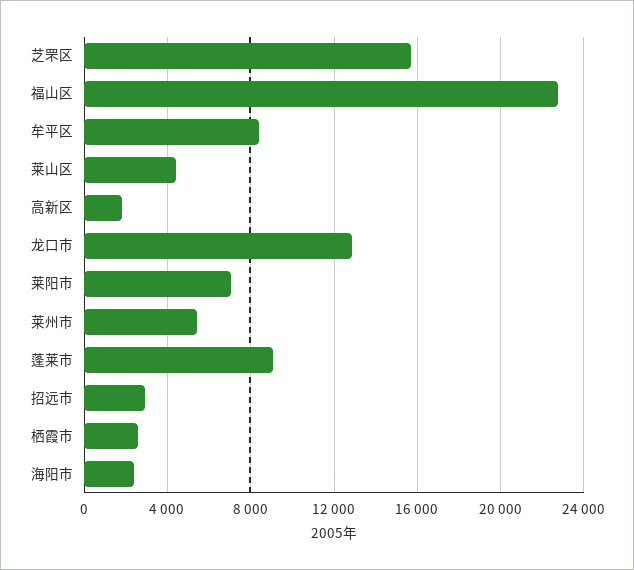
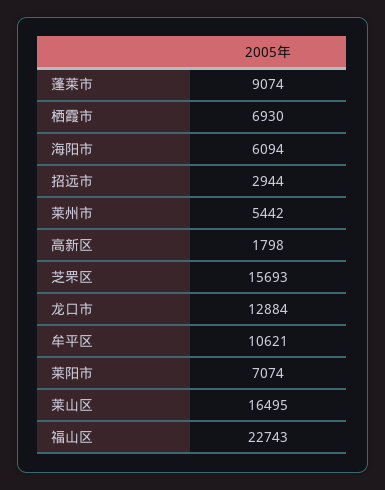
  {
    "芝罘区": 15693,
    "福山区": 22743,
-   "牟平区": 8500,
+   "牟平区": 10621,
-   "莱山区": 4500,
+   "莱山区": 16495,
    "高新区": 1798,
    "龙口市": 12884,
    "莱阳市": 7074,
    "莱州市": 5442,
    "蓬莱市": 9074,
    "招远市": 2944,
-   "栖霞市": 2500,
+   "栖霞市": 6930,
-   "海阳市": 2500
+   "海阳市": 6094
  }

